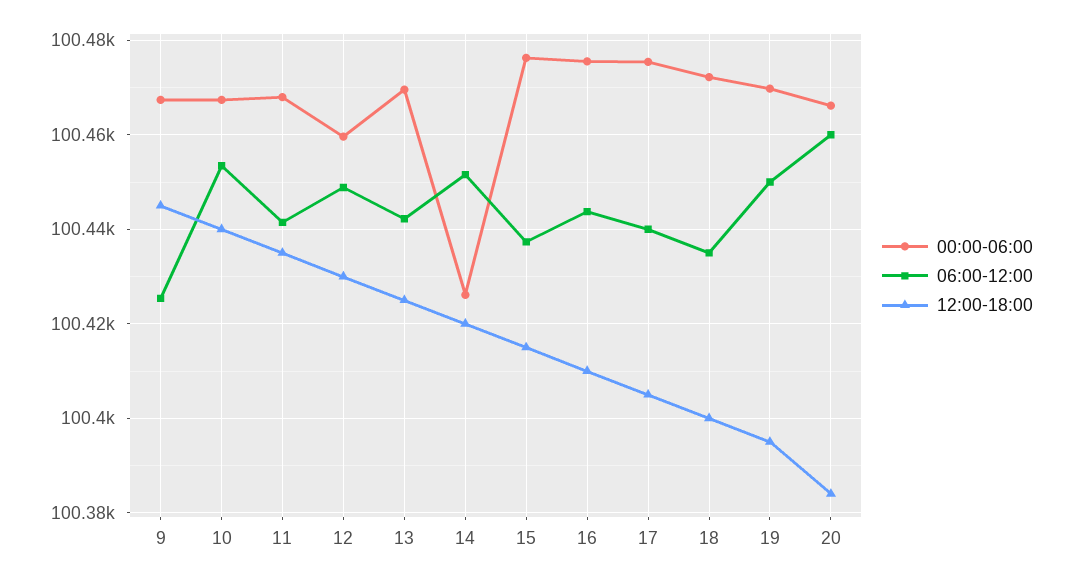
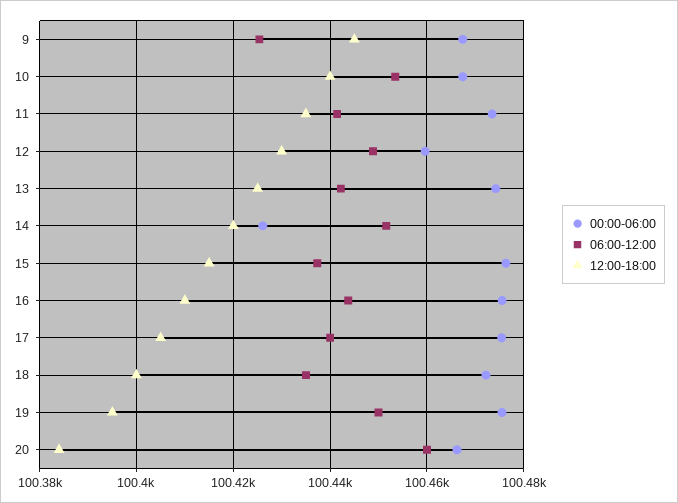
  {
    "00:00-06:00": {
      "9": 100468,
      "10": 100468,
-     "11": 100468,
+     "11": 100474,
      "12": 100460,
-     "13": 100470,
+     "13": 100474,
      "14": 100426,
      "15": 100476,
      "16": 100476,
      "17": 100476,
      "18": 100472,
-     "19": 100470,
+     "19": 100476,
      "20": 100466
    },
    "06:00-12:00": {
      "9": 100426,
      "10": 100454,
      "11": 100442,
      "12": 100448,
      "13": 100442,
      "14": 100452,
      "15": 100438,
      "16": 100444,
      "17": 100440,
      "18": 100436,
      "19": 100450,
      "20": 100460
    },
    "12:00-18:00": {
      "9": 100446,
      "10": 100440,
      "11": 100436,
      "12": 100430,
      "13": 100426,
      "14": 100420,
      "15": 100416,
      "16": 100410,
      "17": 100406,
      "18": 100400,
      "19": 100396,
      "20": 100384
    }
  }

